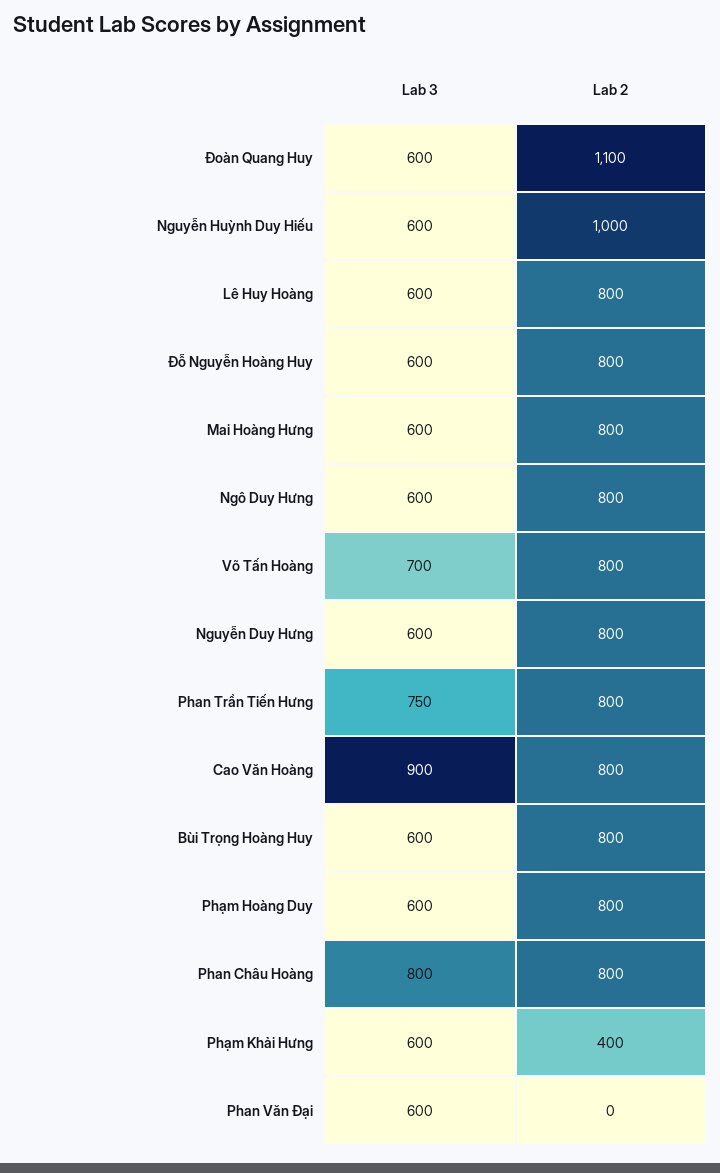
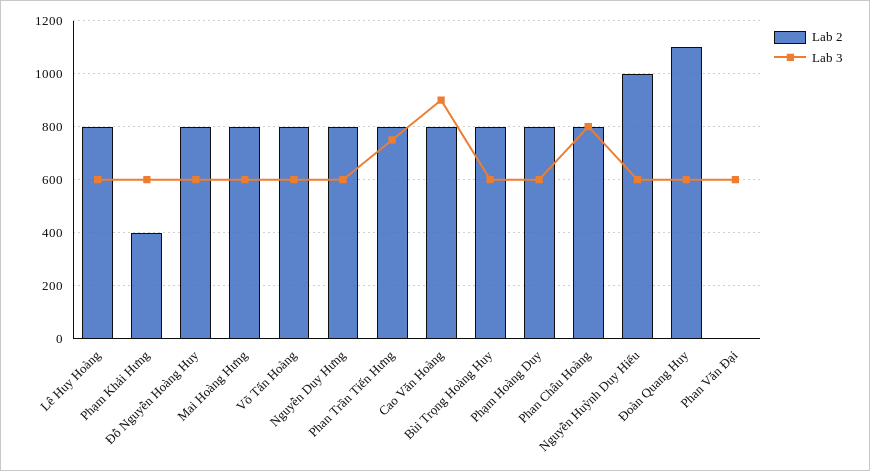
  {
    "Lab 3": {
      "Đoàn Quang Huy": 600,
      "Nguyễn Huỳnh Duy Hiếu": 600,
      "Lê Huy Hoàng": 600,
      "Đỗ Nguyễn Hoàng Huy": 600,
      "Mai Hoàng Hưng": 600,
-     "Ngô Duy Hưng": 600,
-     "Võ Tấn Hoàng": 700,
+     "Võ Tấn Hoàng": 600,
      "Nguyễn Duy Hưng": 600,
      "Phan Trần Tiến Hưng": 750,
      "Cao Văn Hoàng": 900,
      "Bùi Trọng Hoàng Huy": 600,
      "Phạm Hoàng Duy": 600,
      "Phan Châu Hoàng": 800,
      "Phạm Khải Hưng": 600,
      "Phan Văn Đại": 600
    },
    "Lab 2": {
      "Đoàn Quang Huy": 1100,
      "Nguyễn Huỳnh Duy Hiếu": 1000,
      "Lê Huy Hoàng": 800,
      "Đỗ Nguyễn Hoàng Huy": 800,
      "Mai Hoàng Hưng": 800,
-     "Ngô Duy Hưng": 800,
      "Võ Tấn Hoàng": 800,
      "Nguyễn Duy Hưng": 800,
      "Phan Trần Tiến Hưng": 800,
      "Cao Văn Hoàng": 800,
      "Bùi Trọng Hoàng Huy": 800,
      "Phạm Hoàng Duy": 800,
      "Phan Châu Hoàng": 800,
      "Phạm Khải Hưng": 400,
      "Phan Văn Đại": 0
    }
  }

